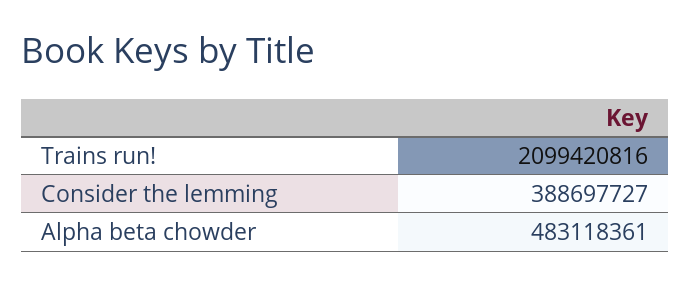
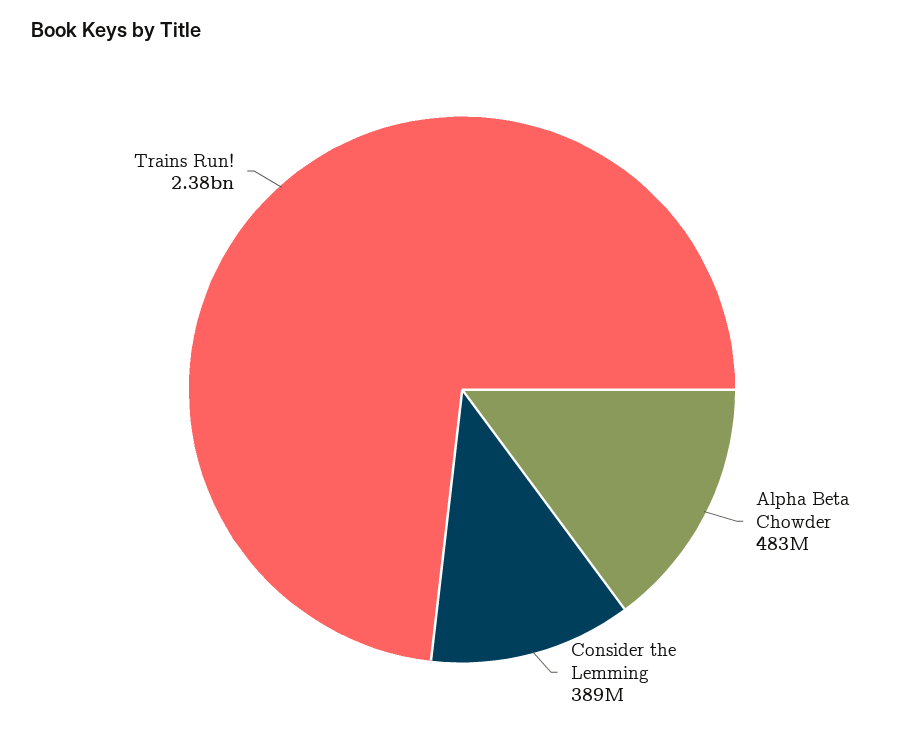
  {
-   "Trains run!": 2099420816,
+   "Trains run!": 2380000000,
    "Consider the lemming": 388697727,
    "Alpha beta chowder": 483118361
  }

